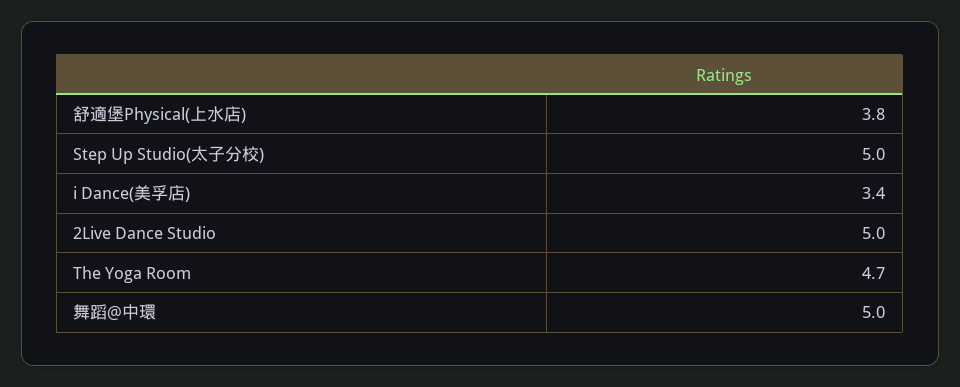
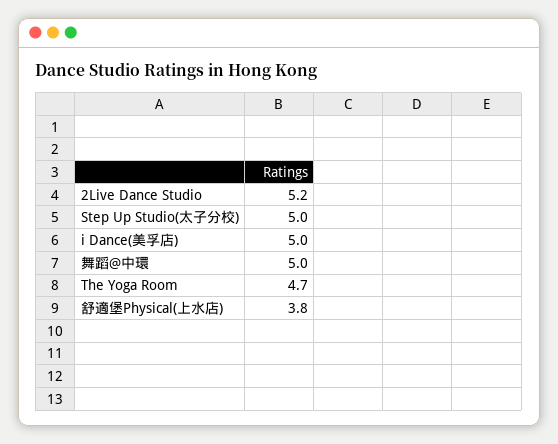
  {
    "舒適堡Physical(上水店)": 3.8,
    "Step Up Studio(太子分校)": 5,
-   "i Dance(美孚店)": 3.4,
+   "i Dance(美孚店)": 5,
-   "2Live Dance Studio": 5,
+   "2Live Dance Studio": 5.2,
    "The Yoga Room": 4.7,
    "舞蹈@中環": 5
  }

